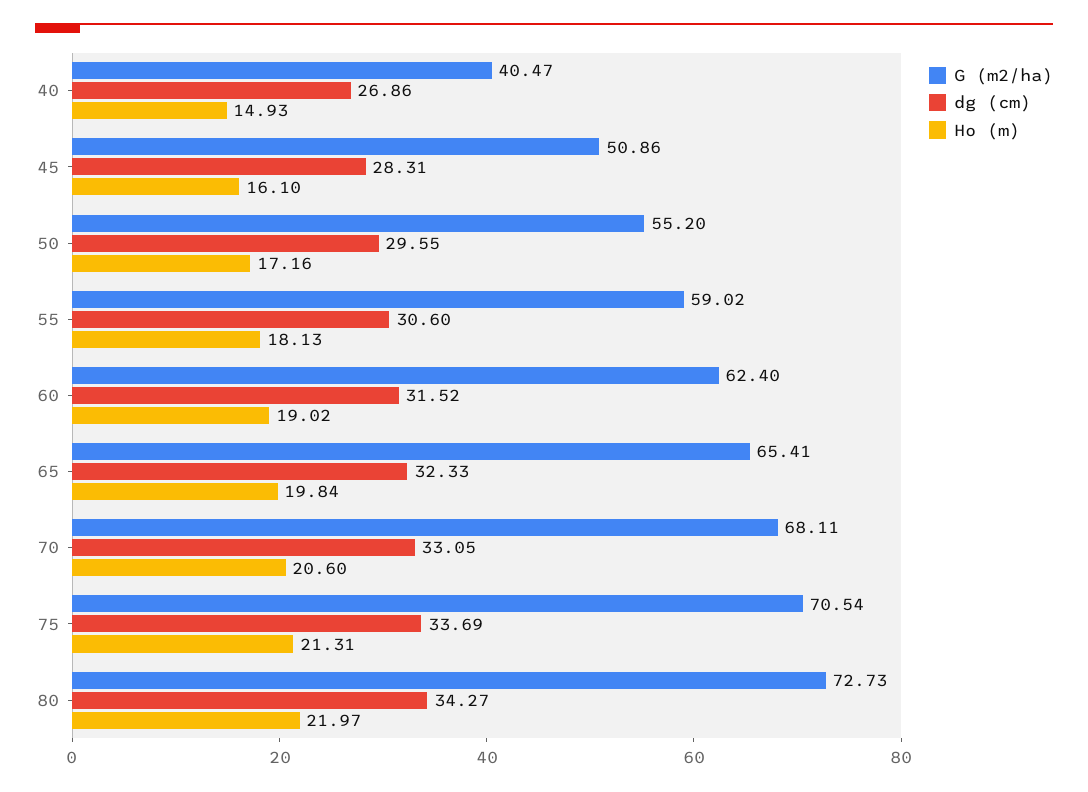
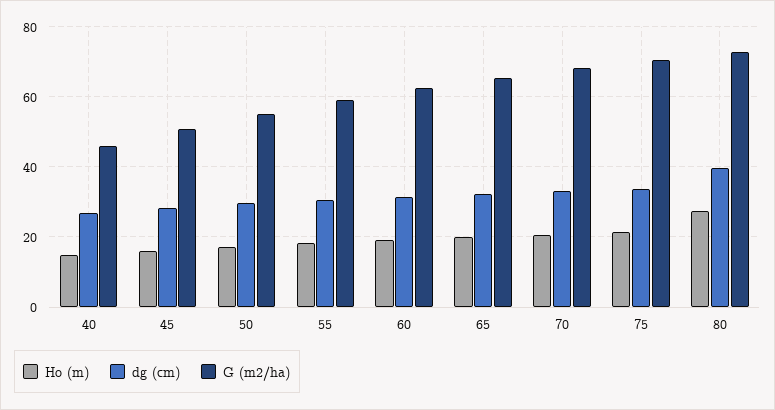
  {
    "G (m2/ha)": {
-     "40": 40.47,
+     "40": 46,
      "45": 50.86,
      "50": 55.2,
      "55": 59.02,
      "60": 62.4,
      "65": 65.41,
      "70": 68.11,
      "75": 70.54,
      "80": 72.73
    },
    "dg (cm)": {
      "40": 26.86,
      "45": 28.31,
      "50": 29.55,
      "55": 30.6,
      "60": 31.52,
      "65": 32.33,
      "70": 33.05,
      "75": 33.69,
-     "80": 34.27
+     "80": 40
    },
    "Ho (m)": {
      "40": 14.93,
      "45": 16.1,
      "50": 17.16,
      "55": 18.13,
      "60": 19.02,
      "65": 19.84,
      "70": 20.6,
      "75": 21.31,
-     "80": 21.97
+     "80": 28
    }
  }

